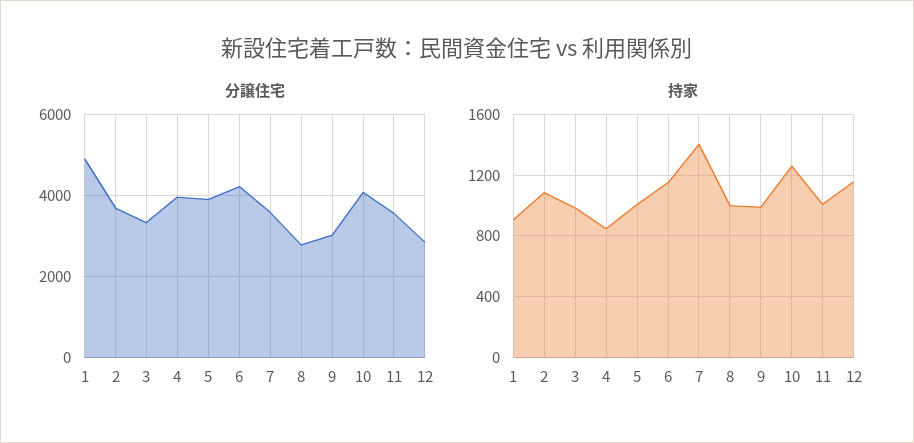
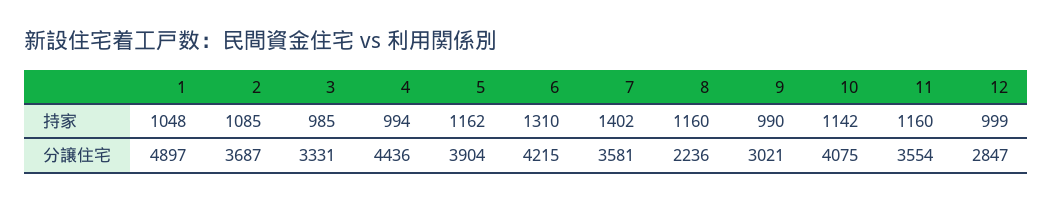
  {
    "分譲住宅": {
      "1": 4897,
      "2": 3687,
      "3": 3331,
-     "4": 4000,
+     "4": 4436,
      "5": 3904,
      "6": 4215,
      "7": 3581,
-     "8": 2800,
+     "8": 2236,
      "9": 3021,
      "10": 4075,
      "11": 3554,
      "12": 2847
    },
    "持家": {
-     "1": 900,
+     "1": 1048,
      "2": 1085,
      "3": 985,
-     "4": 850,
+     "4": 994,
-     "5": 1000,
+     "5": 1162,
-     "6": 1150,
+     "6": 1310,
      "7": 1402,
-     "8": 1000,
+     "8": 1160,
      "9": 990,
-     "10": 1250,
+     "10": 1142,
-     "11": 1000,
+     "11": 1160,
-     "12": 1150
+     "12": 999
    }
  }

